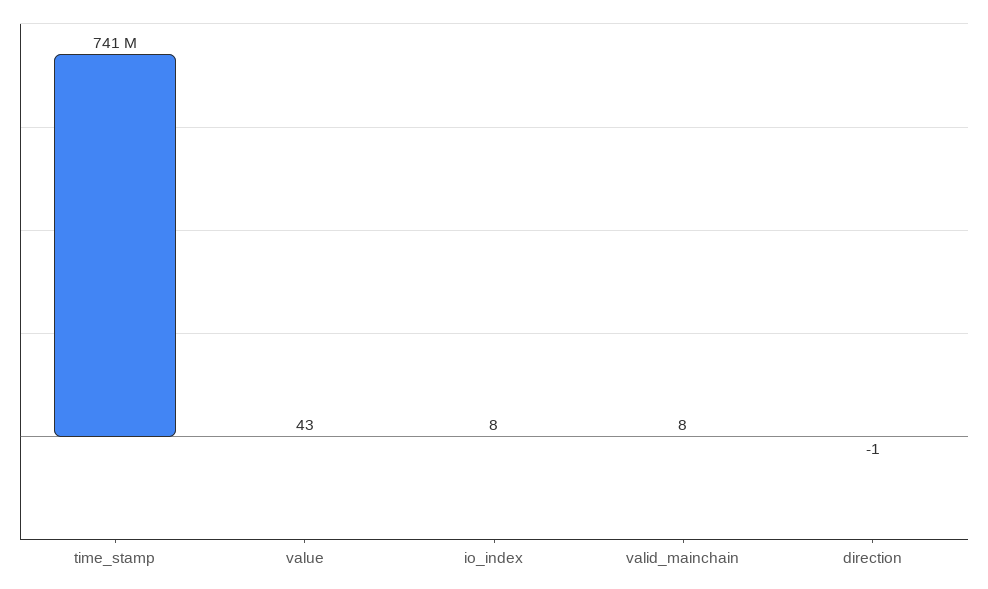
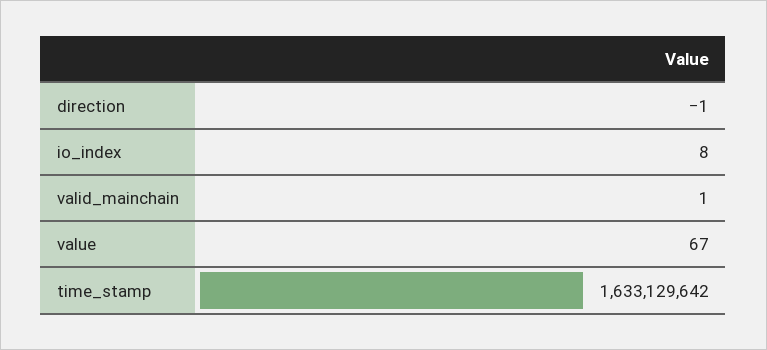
  {
-   "time_stamp": 741000000,
+   "time_stamp": 1633129642,
-   "value": 43,
+   "value": 67,
    "io_index": 8,
-   "valid_mainchain": 8,
+   "valid_mainchain": 1,
    "direction": -1
  }

